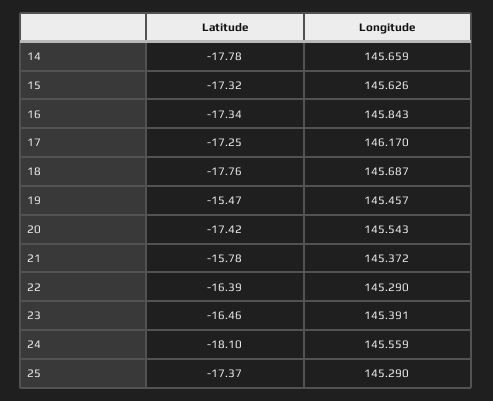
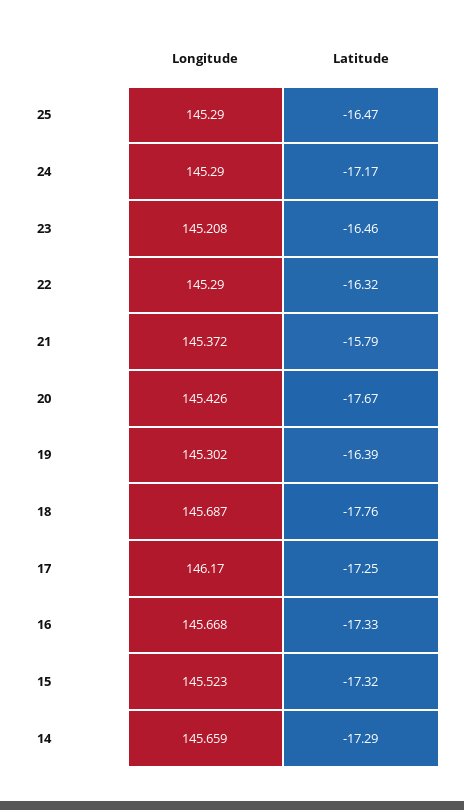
  {
    "Latitude": {
-     "14": -17.78,
+     "14": -17.29,
      "15": -17.32,
-     "16": -17.34,
+     "16": -17.33,
      "17": -17.25,
      "18": -17.76,
-     "19": -15.47,
+     "19": -16.39,
-     "20": -17.42,
+     "20": -17.67,
-     "21": -15.78,
+     "21": -15.79,
-     "22": -16.39,
+     "22": -16.32,
      "23": -16.46,
-     "24": -18.1,
+     "24": -17.17,
-     "25": -17.37
+     "25": -16.47
    },
    "Longitude": {
      "14": 145.659,
-     "15": 145.626,
+     "15": 145.523,
-     "16": 145.843,
+     "16": 145.668,
      "17": 146.17,
      "18": 145.687,
-     "19": 145.457,
+     "19": 145.302,
-     "20": 145.543,
+     "20": 145.426,
      "21": 145.372,
      "22": 145.29,
-     "23": 145.391,
+     "23": 145.208,
-     "24": 145.559,
+     "24": 145.29,
      "25": 145.29
    }
  }

